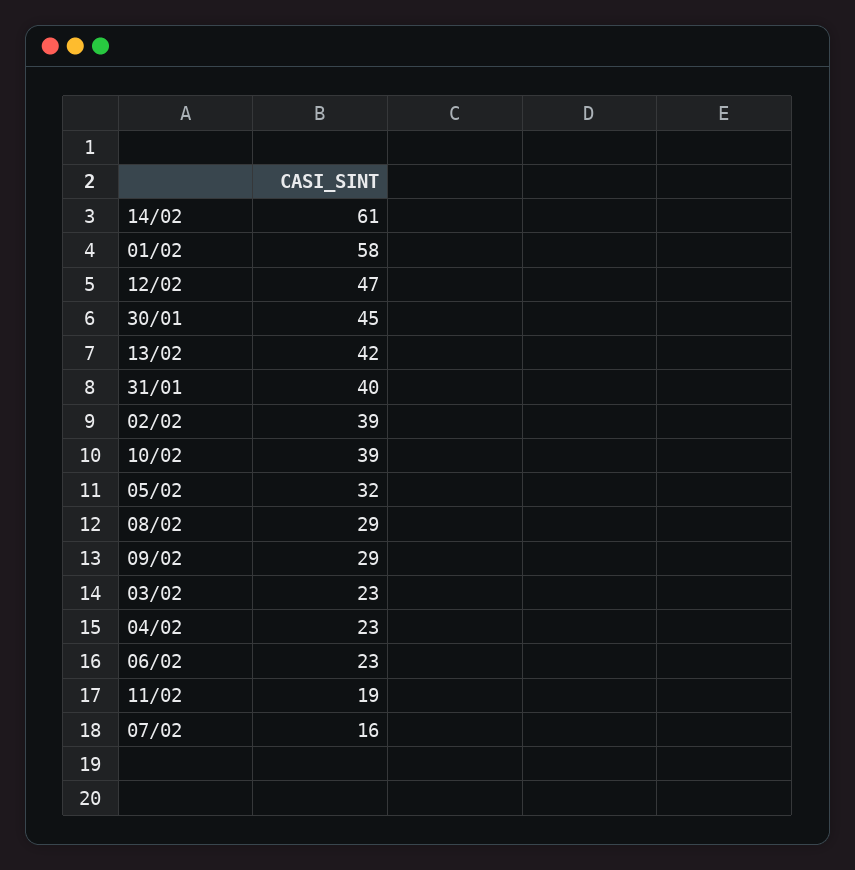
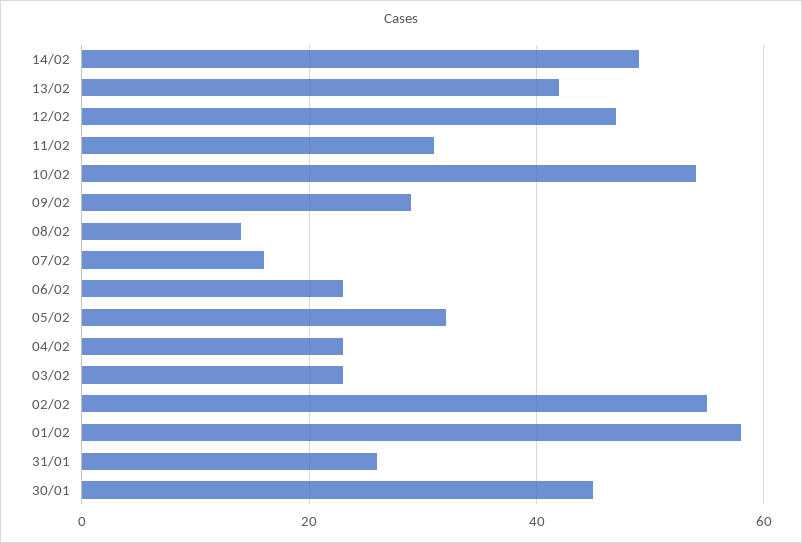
  {
-   "14/02": 61,
+   "14/02": 50,
    "01/02": 58,
    "12/02": 47,
    "30/01": 45,
    "13/02": 42,
-   "31/01": 40,
+   "31/01": 25,
-   "02/02": 39,
+   "02/02": 55,
-   "10/02": 39,
+   "10/02": 55,
    "05/02": 32,
-   "08/02": 29,
+   "08/02": 15,
    "09/02": 29,
    "03/02": 23,
    "04/02": 23,
    "06/02": 23,
-   "11/02": 19,
+   "11/02": 30,
    "07/02": 16
  }

